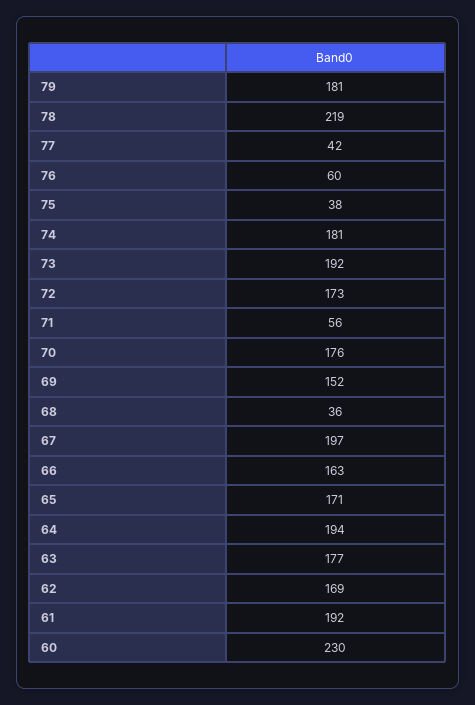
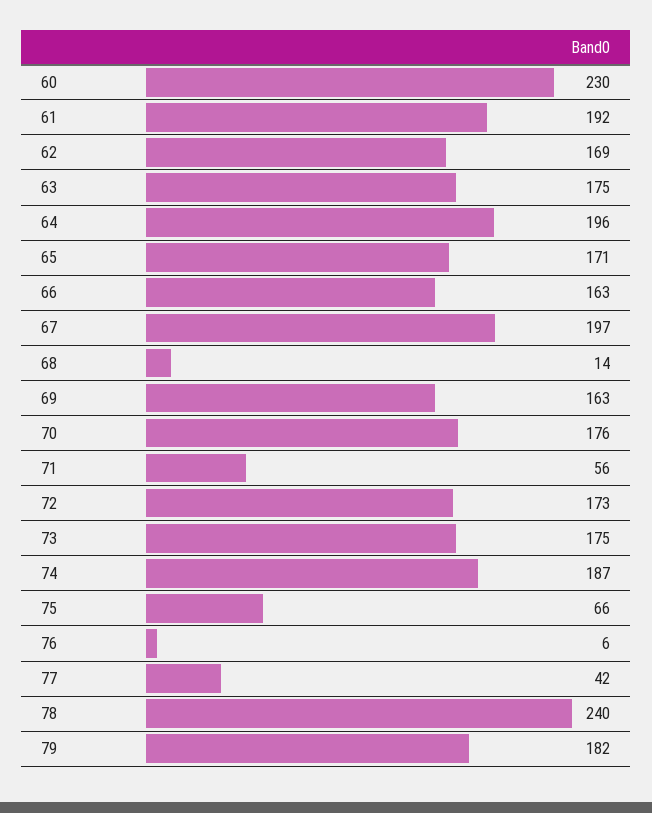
  {
-   "79": 181,
+   "79": 182,
-   "78": 219,
+   "78": 240,
    "77": 42,
-   "76": 60,
+   "76": 6,
-   "75": 38,
+   "75": 66,
-   "74": 181,
+   "74": 187,
-   "73": 192,
+   "73": 175,
    "72": 173,
    "71": 56,
    "70": 176,
-   "69": 152,
+   "69": 163,
-   "68": 36,
+   "68": 14,
    "67": 197,
    "66": 163,
    "65": 171,
-   "64": 194,
+   "64": 196,
-   "63": 177,
+   "63": 175,
    "62": 169,
    "61": 192,
    "60": 230
  }

